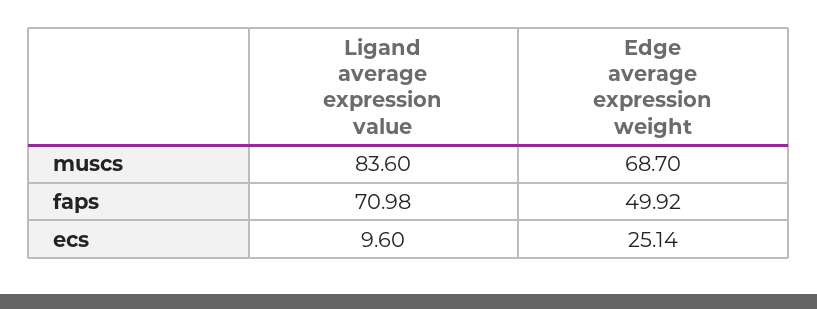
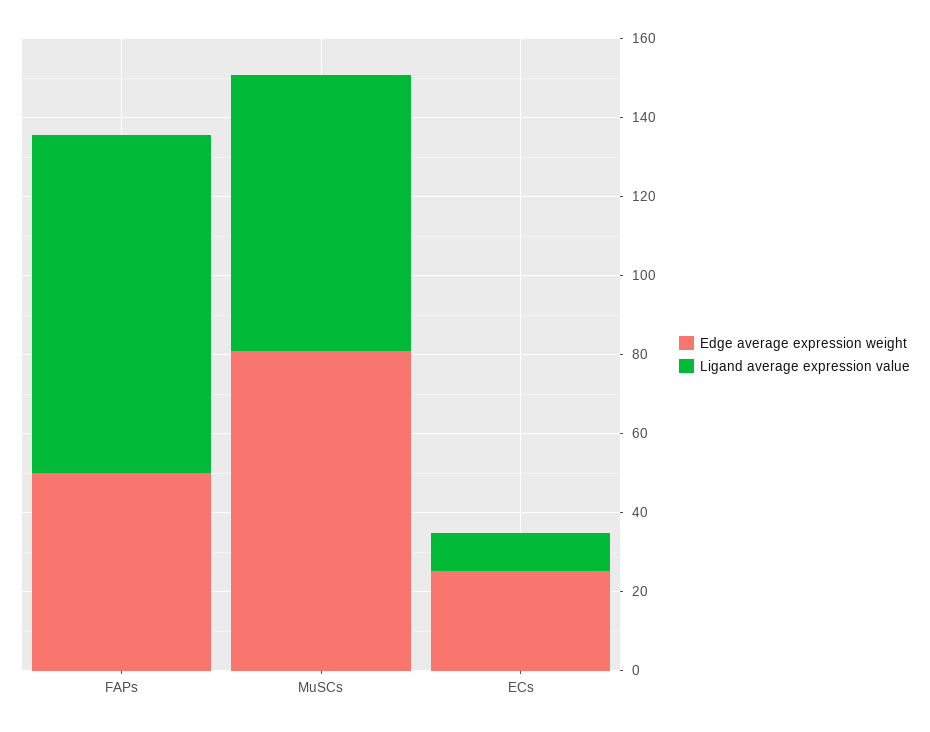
  {
    "Ligand average expression value": {
-     "muscs": 83.6,
+     "muscs": 70,
-     "faps": 70.98,
+     "faps": 85,
      "ecs": 9.6
    },
    "Edge average expression weight": {
-     "muscs": 68.7,
+     "muscs": 80,
      "faps": 49.92,
      "ecs": 25.14
    }
  }

